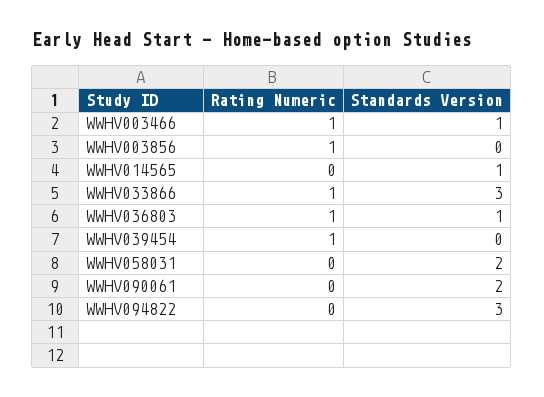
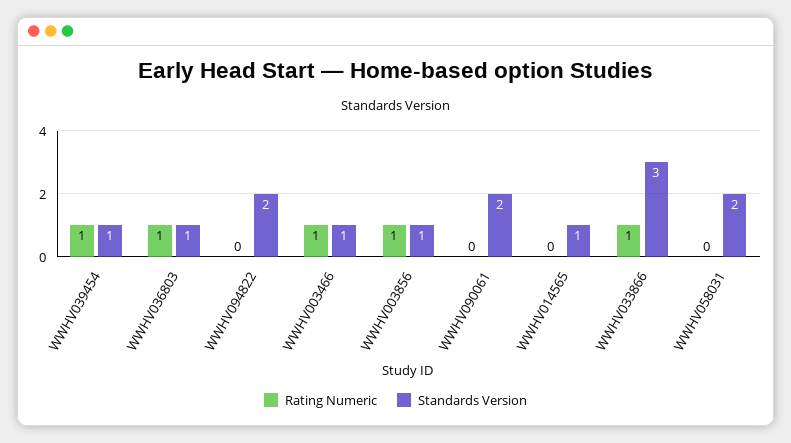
  {
    "Rating Numeric": {
      "WWHV003466": 1,
      "WWHV003856": 1,
      "WWHV014565": 0,
      "WWHV033866": 1,
      "WWHV036803": 1,
      "WWHV039454": 1,
      "WWHV058031": 0,
      "WWHV090061": 0,
      "WWHV094822": 0
    },
    "Standards Version": {
      "WWHV003466": 1,
-     "WWHV003856": 0,
+     "WWHV003856": 1,
      "WWHV014565": 1,
      "WWHV033866": 3,
      "WWHV036803": 1,
-     "WWHV039454": 0,
+     "WWHV039454": 1,
      "WWHV058031": 2,
      "WWHV090061": 2,
-     "WWHV094822": 3
+     "WWHV094822": 2
    }
  }

